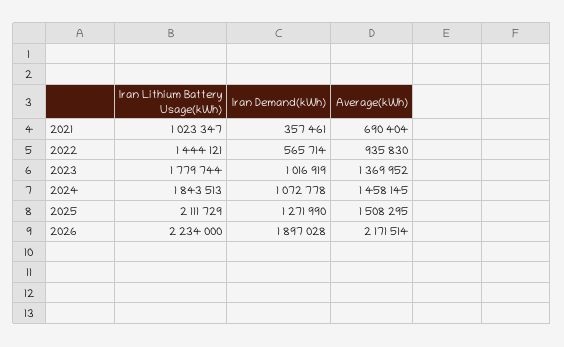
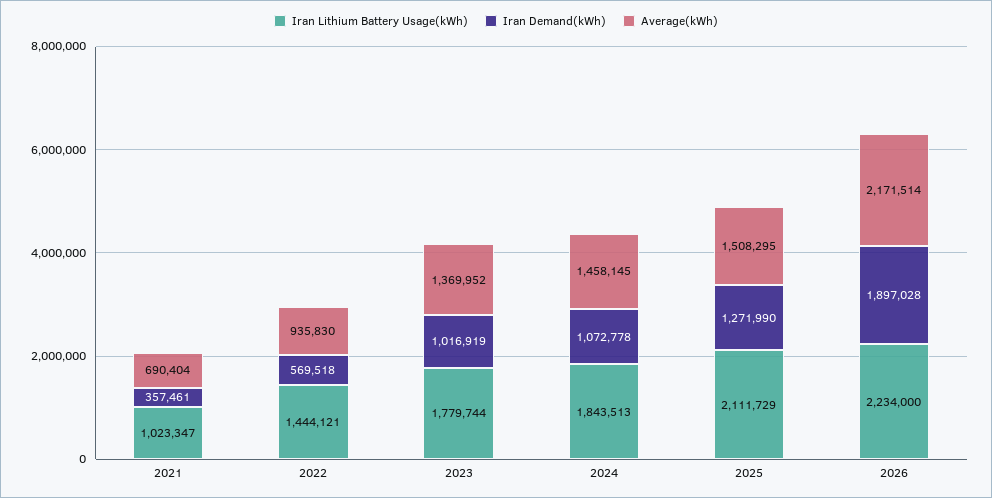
  {
    "Iran Lithium Battery Usage(kWh)": {
      "2021": 1023347,
      "2022": 1444121,
      "2023": 1779744,
      "2024": 1843513,
      "2025": 2111729,
      "2026": 2234000
    },
    "Iran Demand(kWh)": {
      "2021": 357461,
-     "2022": 565714,
+     "2022": 569518,
      "2023": 1016919,
      "2024": 1072778,
      "2025": 1271990,
      "2026": 1897028
    },
    "Average(kWh)": {
      "2021": 690404,
      "2022": 935830,
      "2023": 1369952,
      "2024": 1458145,
      "2025": 1508295,
      "2026": 2171514
    }
  }

